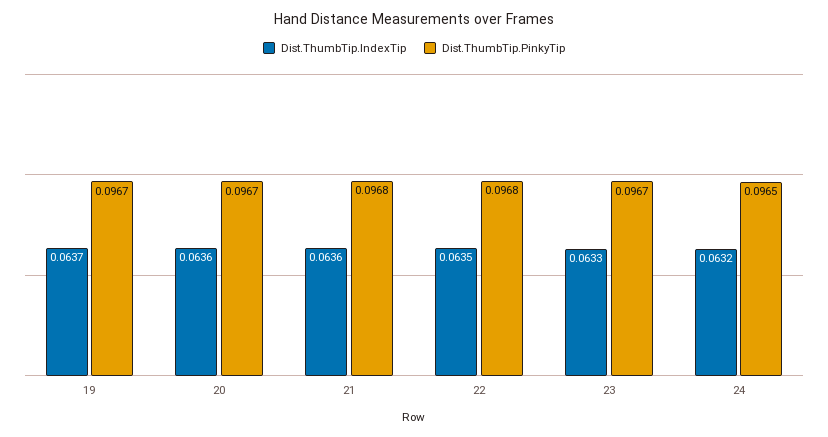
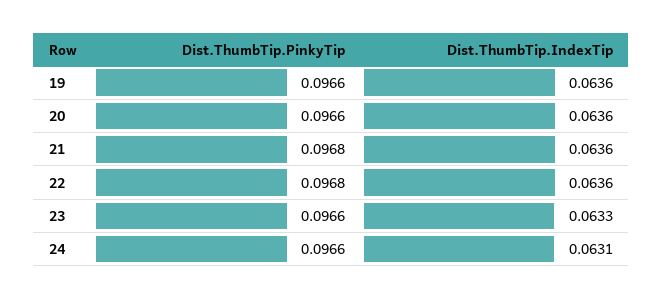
  {
    "Dist.ThumbTip.IndexTip": {
-     "19": 0.0637,
+     "19": 0.0636,
      "20": 0.0636,
      "21": 0.0636,
-     "22": 0.0635,
+     "22": 0.0636,
      "23": 0.0633,
-     "24": 0.0632
+     "24": 0.0631
    },
    "Dist.ThumbTip.PinkyTip": {
-     "19": 0.0967,
+     "19": 0.0966,
-     "20": 0.0967,
+     "20": 0.0966,
      "21": 0.0968,
      "22": 0.0968,
-     "23": 0.0967,
+     "23": 0.0966,
-     "24": 0.0965
+     "24": 0.0966
    }
  }

